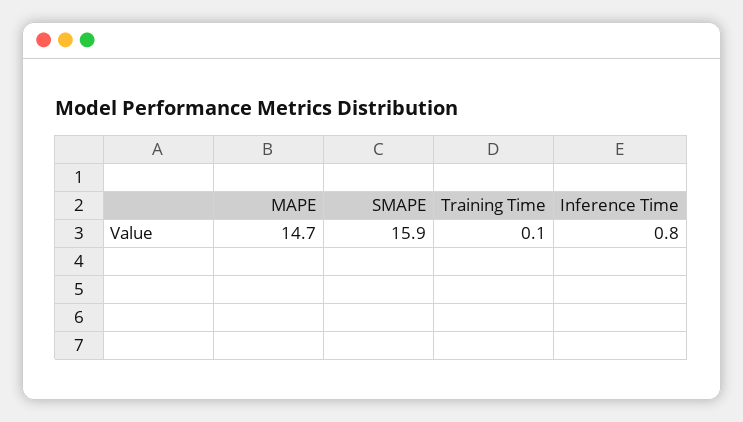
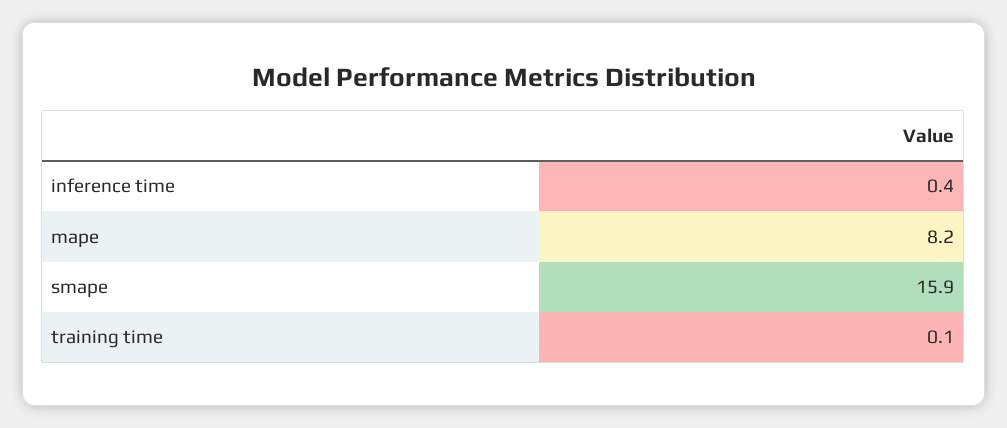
  {
-   "MAPE": 14.7,
+   "MAPE": 8.2,
    "SMAPE": 15.9,
    "Training Time": 0.1,
-   "Inference Time": 0.8
+   "Inference Time": 0.4
  }

